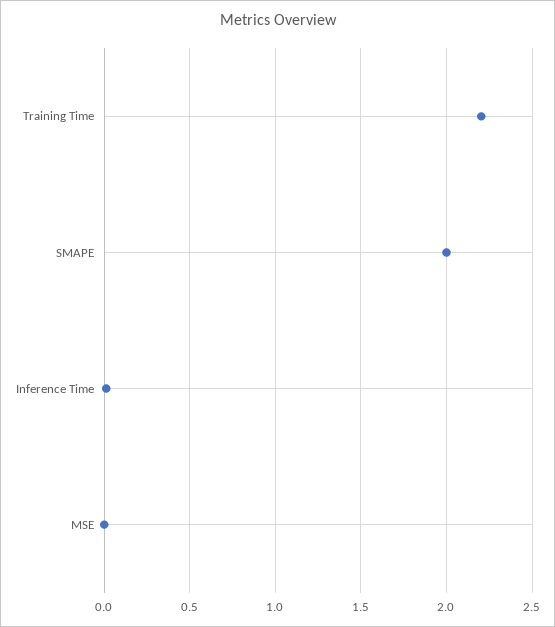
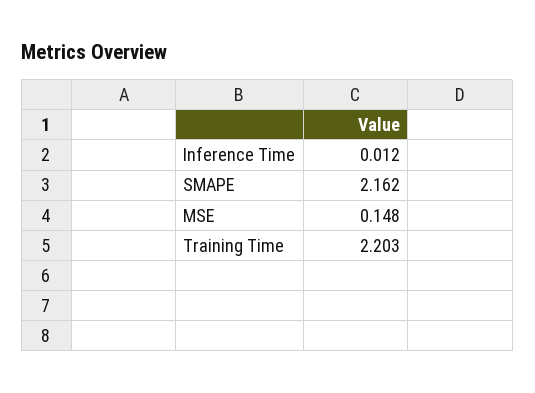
  {
    "Training Time": 2.203,
-   "SMAPE": 2,
+   "SMAPE": 2.162,
    "Inference Time": 0.012,
-   "MSE": 0
+   "MSE": 0.148
  }

